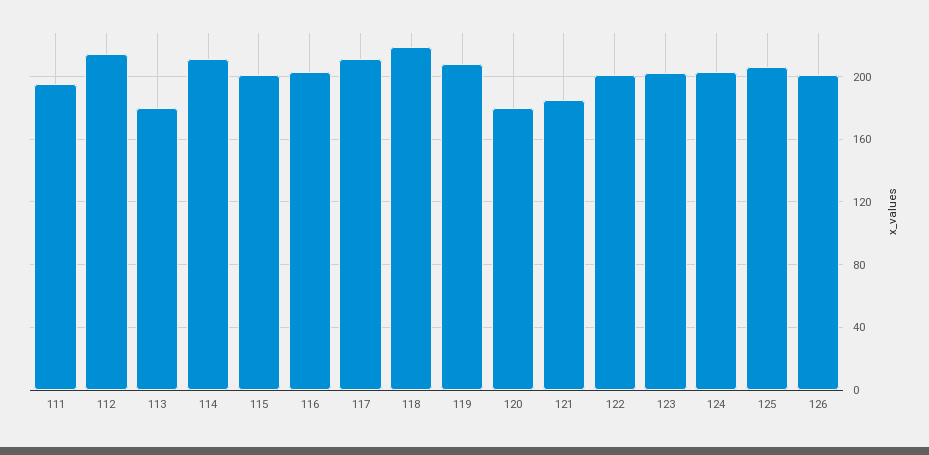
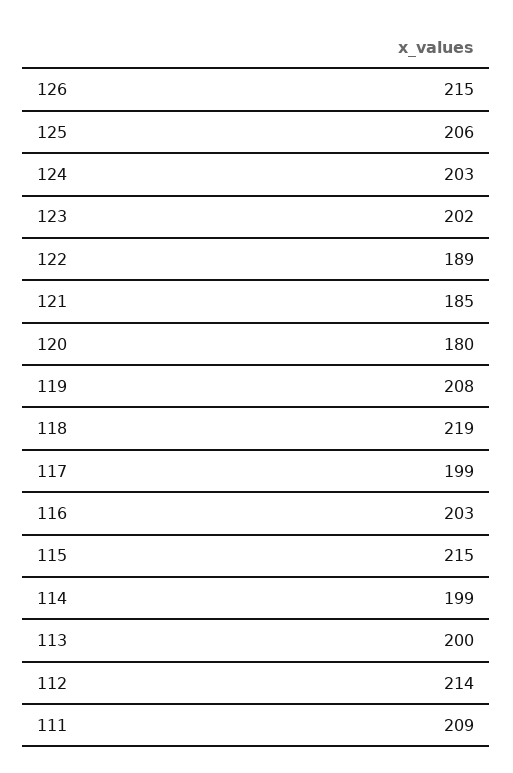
  {
-   "111": 195,
+   "111": 209,
    "112": 214,
-   "113": 180,
+   "113": 200,
-   "114": 210,
+   "114": 199,
-   "115": 200,
+   "115": 215,
    "116": 203,
-   "117": 210,
+   "117": 199,
    "118": 219,
    "119": 208,
    "120": 180,
    "121": 185,
-   "122": 200,
+   "122": 189,
    "123": 202,
    "124": 203,
    "125": 206,
-   "126": 200
+   "126": 215
  }

